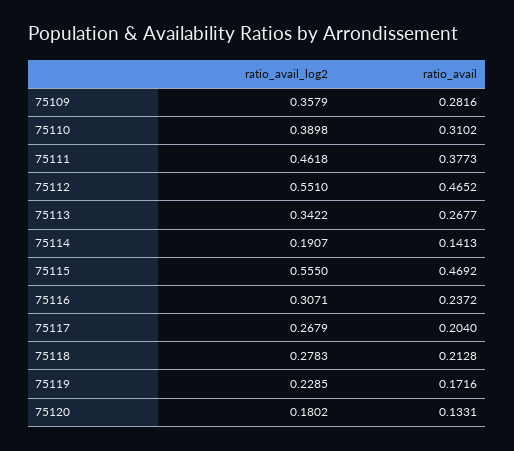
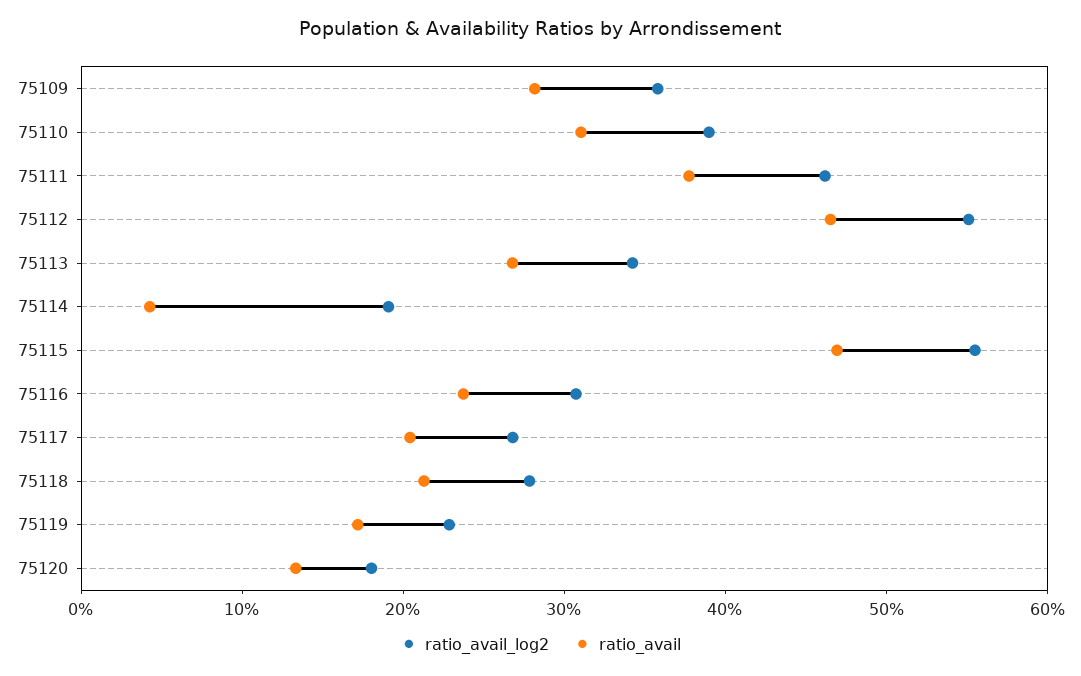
  {
    "ratio_avail_log2": {
      "75109": 0.3579,
      "75110": 0.3898,
      "75111": 0.4618,
      "75112": 0.551,
      "75113": 0.3422,
      "75114": 0.1907,
      "75115": 0.555,
      "75116": 0.3071,
      "75117": 0.2679,
      "75118": 0.2783,
      "75119": 0.2285,
      "75120": 0.1802
    },
    "ratio_avail": {
      "75109": 0.2816,
      "75110": 0.3102,
      "75111": 0.3773,
      "75112": 0.4652,
      "75113": 0.2677,
-     "75114": 0.1413,
+     "75114": 0.04,
      "75115": 0.4692,
      "75116": 0.2372,
      "75117": 0.204,
      "75118": 0.2128,
      "75119": 0.1716,
      "75120": 0.1331
    }
  }

